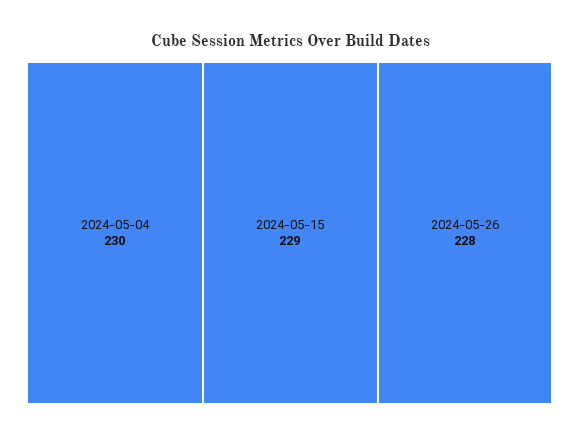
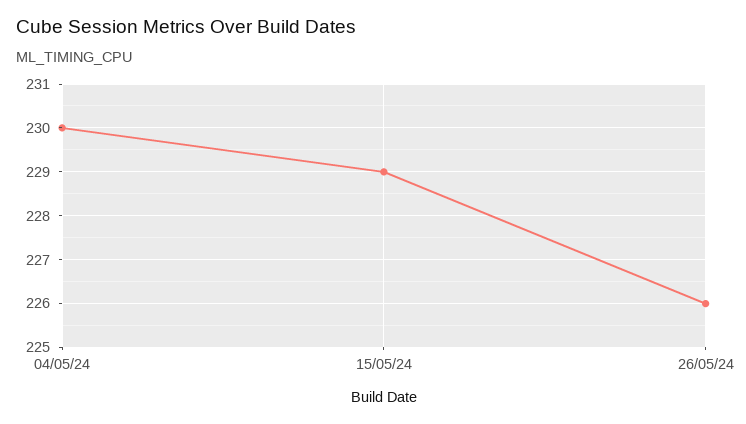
  {
    "2024-05-04": 230,
    "2024-05-15": 229,
-   "2024-05-26": 228
+   "2024-05-26": 226
  }

